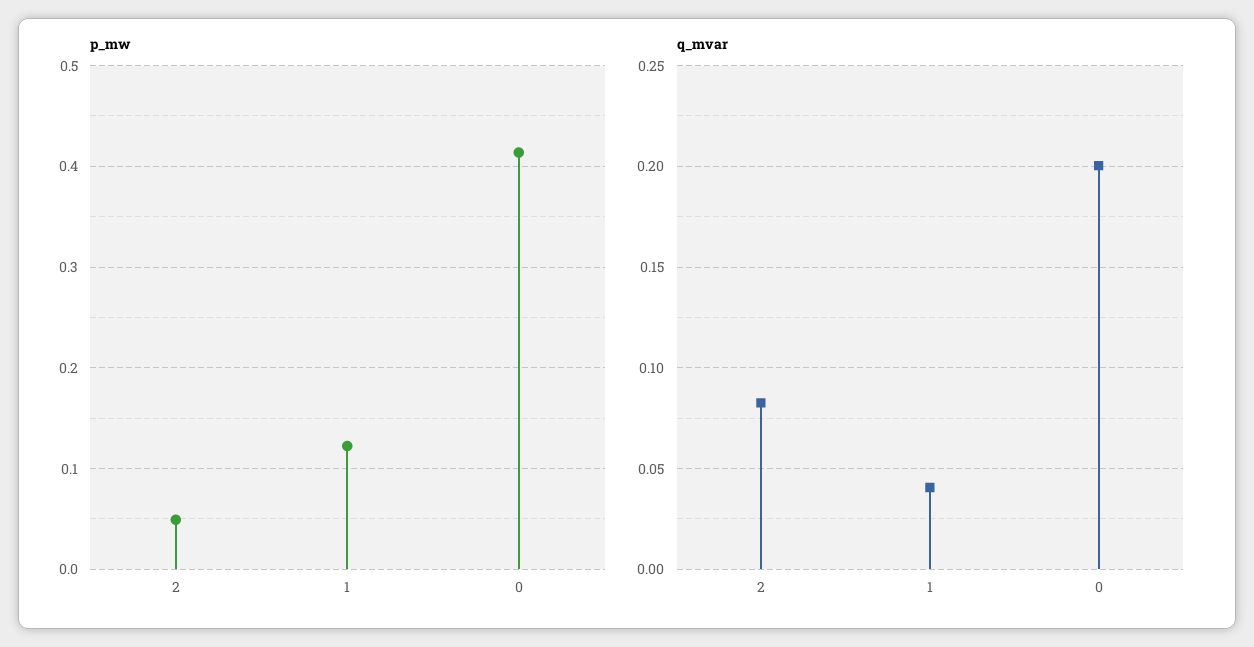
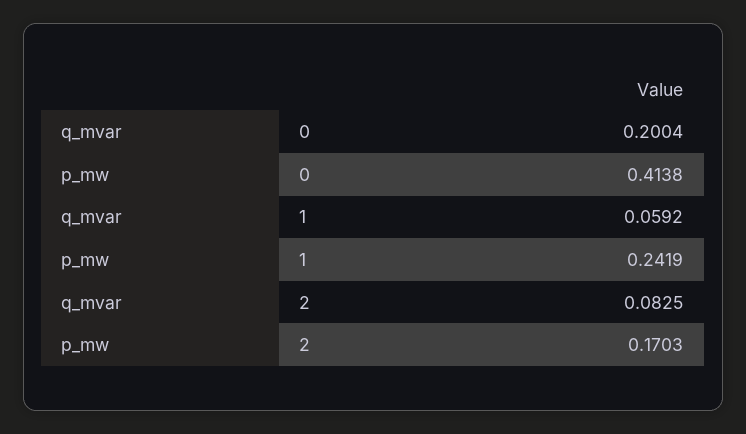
  {
    "p_mw": {
-     "2": 0.05,
+     "2": 0.1703,
-     "1": 0.12,
+     "1": 0.2419,
      "0": 0.4138
    },
    "q_mvar": {
      "2": 0.0825,
-     "1": 0.04,
+     "1": 0.0592,
      "0": 0.2004
    }
  }

